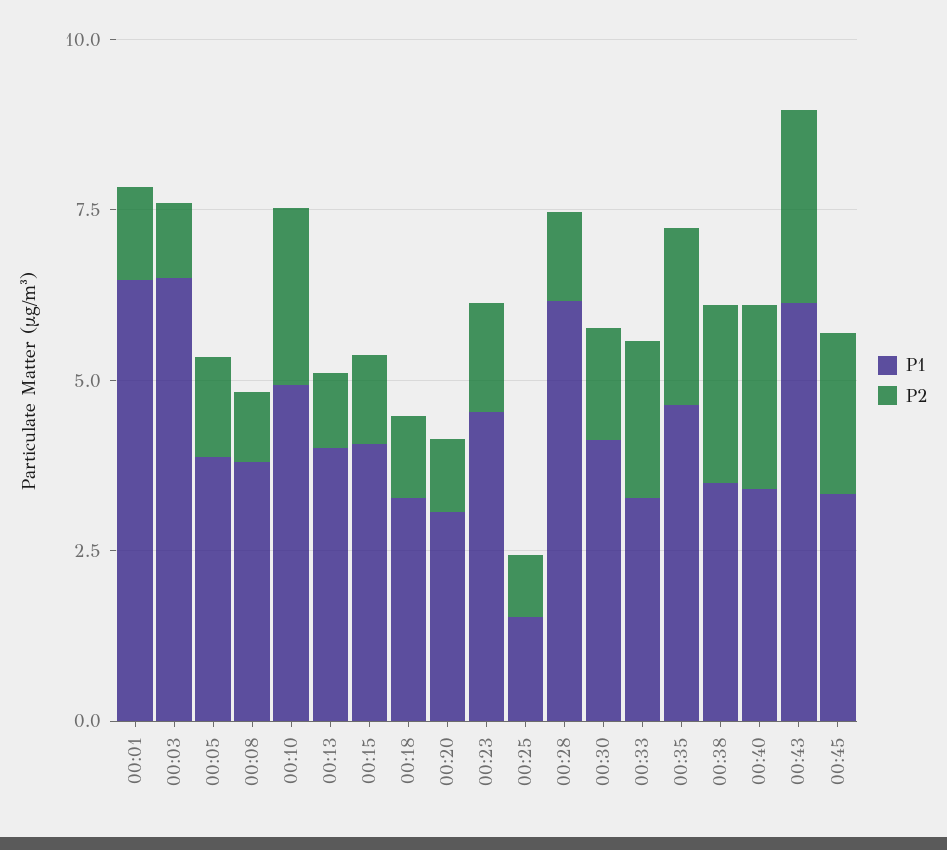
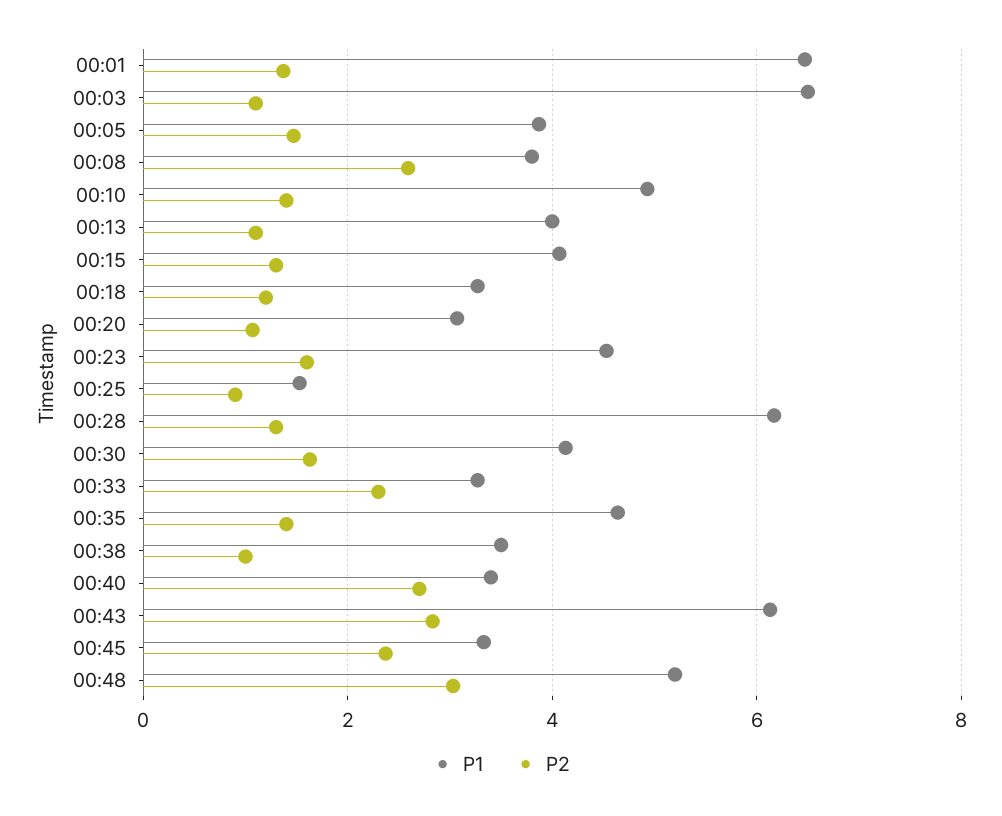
  {
    "P1": {
      "00:01": 6.4,
      "00:03": 6.6,
      "00:05": 3.8,
      "00:08": 3.8,
      "00:10": 5,
      "00:13": 4,
      "00:15": 4,
      "00:18": 3.2,
      "00:20": 3,
      "00:23": 4.6,
      "00:25": 1.6,
      "00:28": 6.2,
      "00:30": 4.2,
      "00:33": 3.2,
      "00:35": 4.6,
      "00:38": 3.6,
      "00:40": 3.4,
      "00:43": 6.2,
-     "00:45": 3.4
+     "00:45": 3.4,
+     "00:48": 5.2
    },
    "P2": {
      "00:01": 1.4,
      "00:03": 1.2,
      "00:05": 1.4,
-     "00:08": 1,
+     "00:08": 2.6,
-     "00:10": 2.5,
+     "00:10": 1.4,
      "00:13": 1.2,
      "00:15": 1.4,
      "00:18": 1.2,
      "00:20": 1,
      "00:23": 1.6,
      "00:25": 1,
      "00:28": 1.4,
      "00:30": 1.6,
      "00:33": 2.4,
-     "00:35": 2.5,
+     "00:35": 1.4,
-     "00:38": 2.5,
+     "00:38": 1,
      "00:40": 2.8,
      "00:43": 2.8,
-     "00:45": 2.4
+     "00:45": 2.4,
+     "00:48": 3
    }
  }

